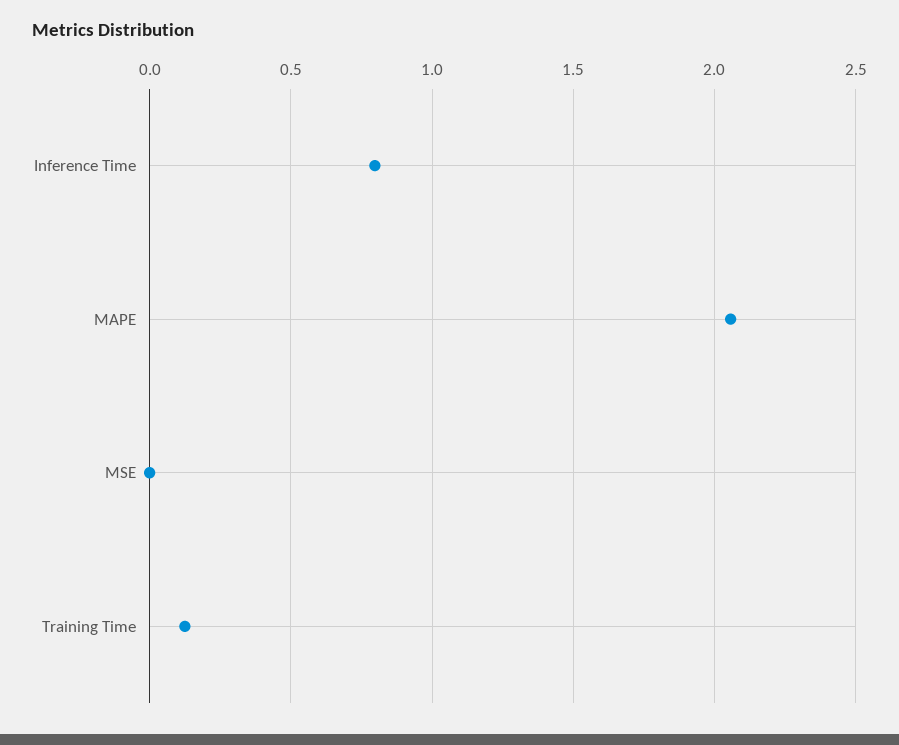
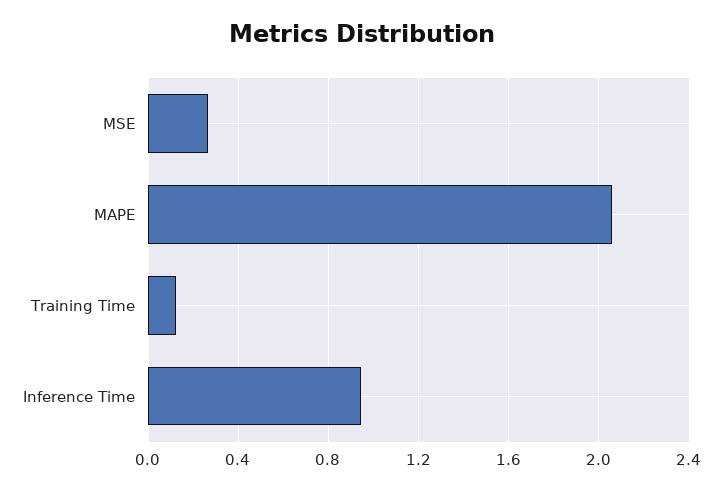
  {
-   "Inference Time": 0.8,
+   "Inference Time": 0.95,
    "MAPE": 2.05,
-   "MSE": 0,
+   "MSE": 0.25,
    "Training Time": 0.15
  }

